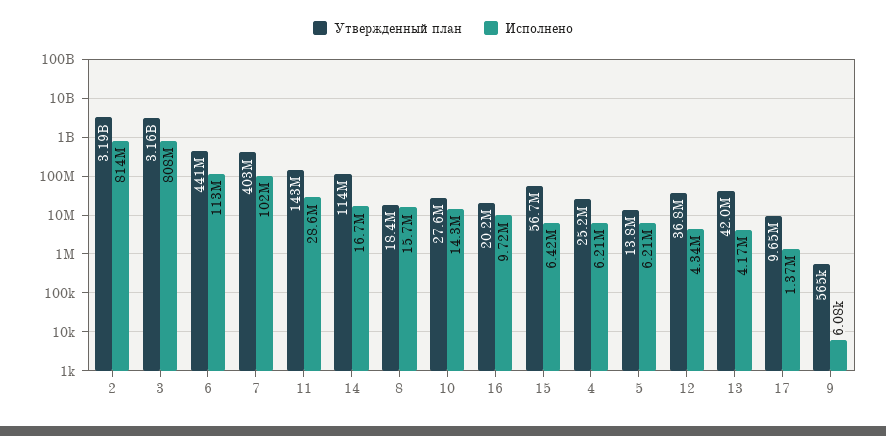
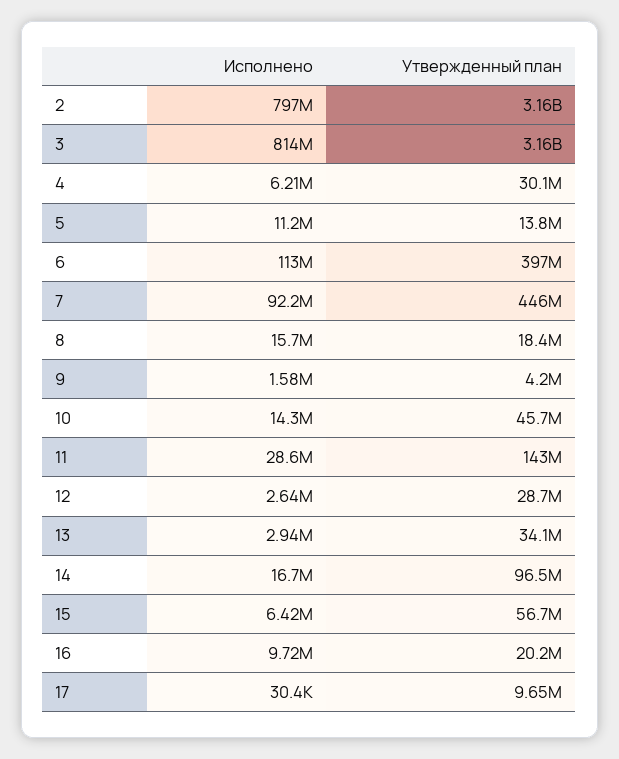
  {
    "Утвержденный план": {
-     "2": 3190000000,
+     "2": 3160000000,
      "3": 3160000000,
-     "6": 441000000,
+     "6": 397000000,
-     "7": 403000000,
+     "7": 446000000,
      "11": 143000000,
-     "14": 114000000,
+     "14": 96500000,
      "8": 18400000,
-     "10": 27600000,
+     "10": 45700000,
      "16": 20200000,
      "15": 56700000,
-     "4": 25200000,
+     "4": 30100000,
      "5": 13800000,
-     "12": 36800000,
+     "12": 28700000,
-     "13": 42000000,
+     "13": 34100000,
      "17": 9650000,
-     "9": 565000
+     "9": 4200000
    },
    "Исполнено": {
-     "2": 814000000,
+     "2": 797000000,
-     "3": 808000000,
+     "3": 814000000,
      "6": 113000000,
-     "7": 102000000,
+     "7": 92200000,
      "11": 28600000,
      "14": 16700000,
      "8": 15700000,
      "10": 14300000,
      "16": 9720000,
      "15": 6420000,
      "4": 6210000,
-     "5": 6210000,
+     "5": 11200000,
-     "12": 4340000,
+     "12": 2640000,
-     "13": 4170000,
+     "13": 2940000,
-     "17": 1370000,
+     "17": 30400,
-     "9": 6080
+     "9": 1580000
    }
  }

